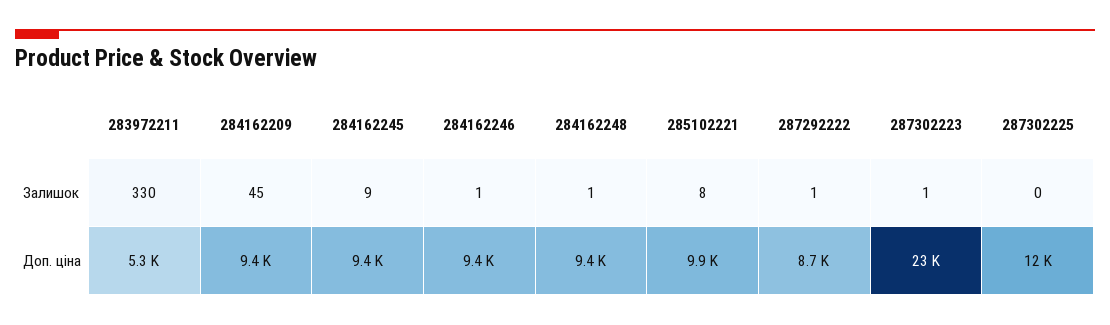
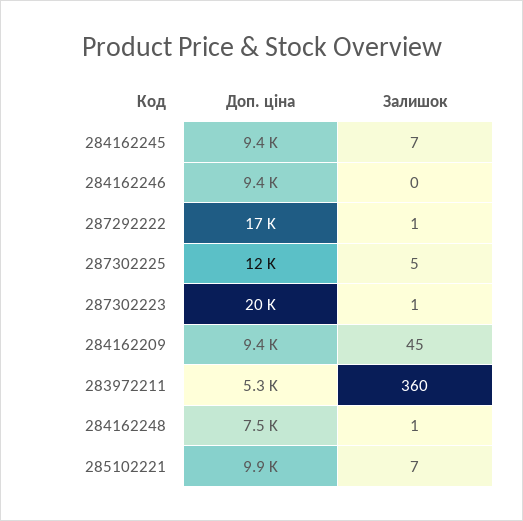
  {
    "283972211": {
-     "Залишок": 330,
+     "Залишок": 360,
      "Доп. ціна": 5300
    },
    "284162209": {
      "Залишок": 45,
      "Доп. ціна": 9400
    },
    "284162245": {
-     "Залишок": 9,
+     "Залишок": 7,
      "Доп. ціна": 9400
    },
    "284162246": {
-     "Залишок": 1,
+     "Залишок": 0,
      "Доп. ціна": 9400
    },
    "284162248": {
      "Залишок": 1,
-     "Доп. ціна": 9400
+     "Доп. ціна": 7500
    },
    "285102221": {
-     "Залишок": 8,
+     "Залишок": 7,
      "Доп. ціна": 9900
    },
    "287292222": {
      "Залишок": 1,
-     "Доп. ціна": 8700
+     "Доп. ціна": 17000
    },
    "287302223": {
      "Залишок": 1,
-     "Доп. ціна": 23000
+     "Доп. ціна": 20000
    },
    "287302225": {
-     "Залишок": 0,
+     "Залишок": 5,
      "Доп. ціна": 12000
    }
  }

